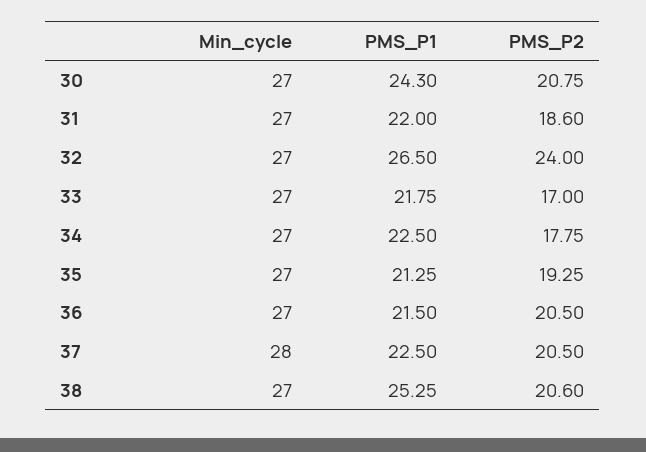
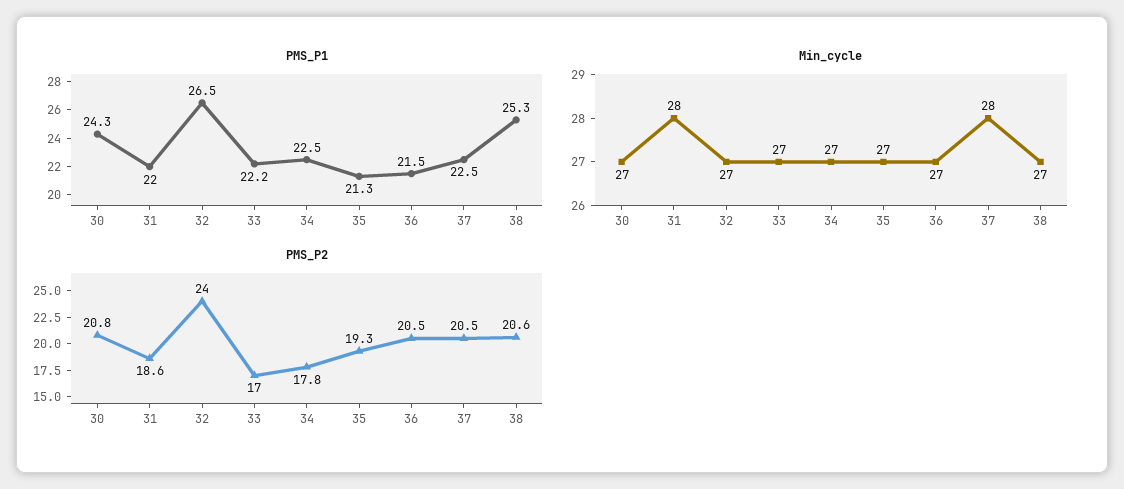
  {
    "Min_cycle": {
      "30": 27,
-     "31": 27,
+     "31": 28,
      "32": 27,
      "33": 27,
      "34": 27,
      "35": 27,
      "36": 27,
      "37": 28,
      "38": 27
    },
    "PMS_P1": {
      "30": 24.3,
      "31": 22,
      "32": 26.5,
-     "33": 21.75,
+     "33": 22.2,
      "34": 22.5,
      "35": 21.25,
      "36": 21.5,
      "37": 22.5,
      "38": 25.25
    },
    "PMS_P2": {
      "30": 20.75,
      "31": 18.6,
      "32": 24,
      "33": 17,
      "34": 17.75,
      "35": 19.25,
      "36": 20.5,
      "37": 20.5,
      "38": 20.6
    }
  }

